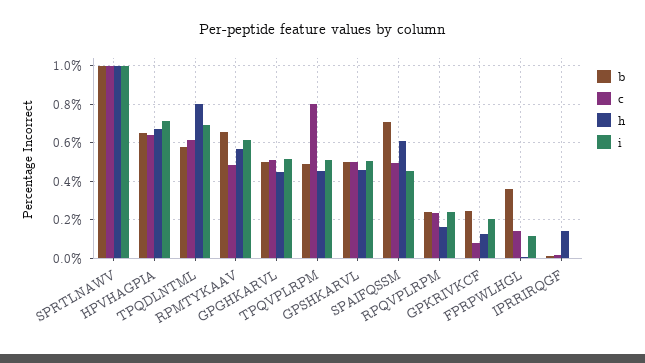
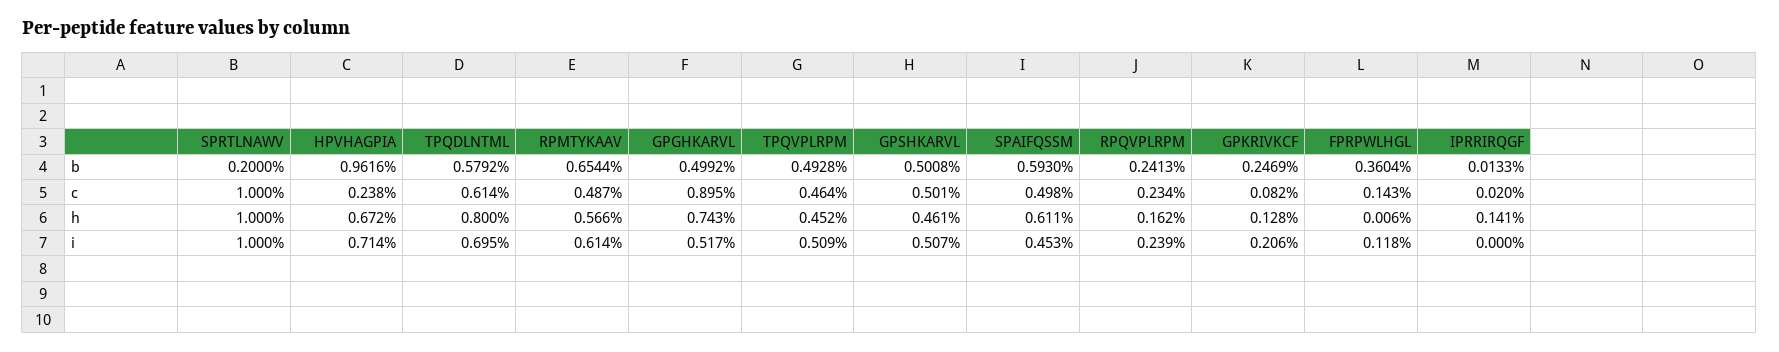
  {
    "b": {
-     "SPRTLNAWV": 1,
+     "SPRTLNAWV": 0.2,
-     "HPVHAGPIA": 0.65,
+     "HPVHAGPIA": 0.9616,
      "TPQDLNTML": 0.5792,
      "RPMTYKAAV": 0.6544,
      "GPGHKARVL": 0.4992,
      "TPQVPLRPM": 0.4928,
      "GPSHKARVL": 0.5008,
-     "SPAIFQSSM": 0.7,
+     "SPAIFQSSM": 0.593,
      "RPQVPLRPM": 0.2413,
      "GPKRIVKCF": 0.2469,
      "FPRPWLHGL": 0.3604,
      "IPRRIRQGF": 0.0133
    },
    "c": {
      "SPRTLNAWV": 1,
-     "HPVHAGPIA": 0.65,
+     "HPVHAGPIA": 0.238,
      "TPQDLNTML": 0.614,
      "RPMTYKAAV": 0.487,
-     "GPGHKARVL": 0.5,
+     "GPGHKARVL": 0.895,
-     "TPQVPLRPM": 0.8,
+     "TPQVPLRPM": 0.464,
      "GPSHKARVL": 0.501,
      "SPAIFQSSM": 0.498,
      "RPQVPLRPM": 0.234,
      "GPKRIVKCF": 0.082,
      "FPRPWLHGL": 0.143,
      "IPRRIRQGF": 0.02
    },
    "h": {
      "SPRTLNAWV": 1,
      "HPVHAGPIA": 0.672,
      "TPQDLNTML": 0.8,
      "RPMTYKAAV": 0.566,
-     "GPGHKARVL": 0.45,
+     "GPGHKARVL": 0.743,
      "TPQVPLRPM": 0.452,
      "GPSHKARVL": 0.461,
      "SPAIFQSSM": 0.611,
      "RPQVPLRPM": 0.162,
      "GPKRIVKCF": 0.128,
      "FPRPWLHGL": 0.006,
      "IPRRIRQGF": 0.141
    },
    "i": {
      "SPRTLNAWV": 1,
      "HPVHAGPIA": 0.714,
      "TPQDLNTML": 0.695,
      "RPMTYKAAV": 0.614,
      "GPGHKARVL": 0.517,
      "TPQVPLRPM": 0.509,
      "GPSHKARVL": 0.507,
      "SPAIFQSSM": 0.453,
      "RPQVPLRPM": 0.239,
      "GPKRIVKCF": 0.206,
      "FPRPWLHGL": 0.118,
      "IPRRIRQGF": 0
    }
  }

